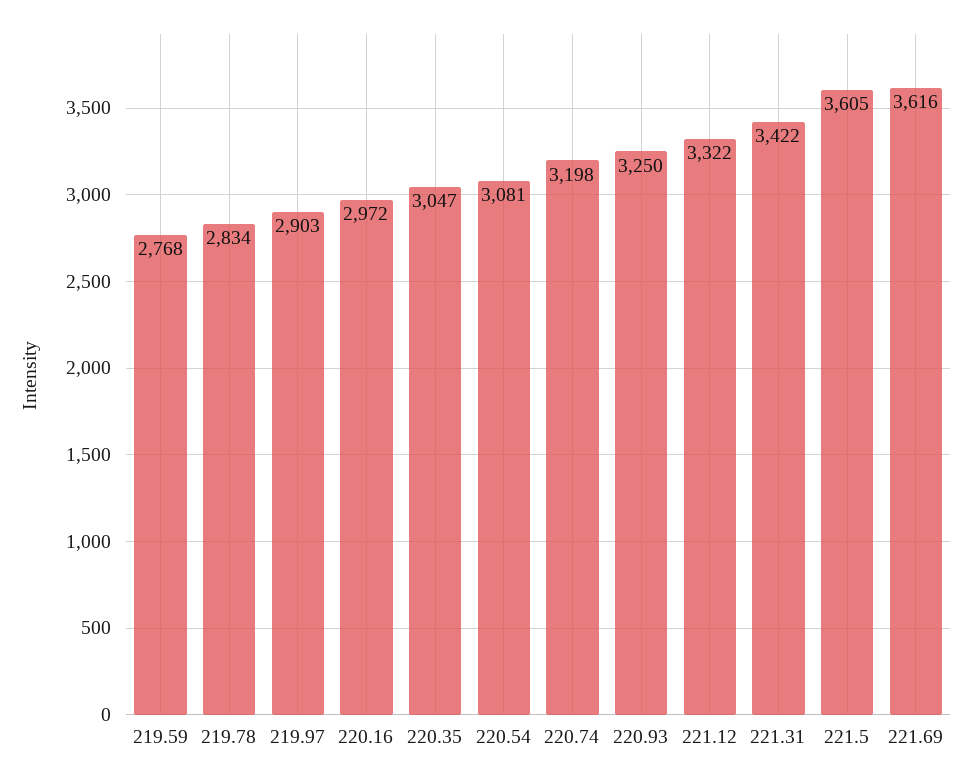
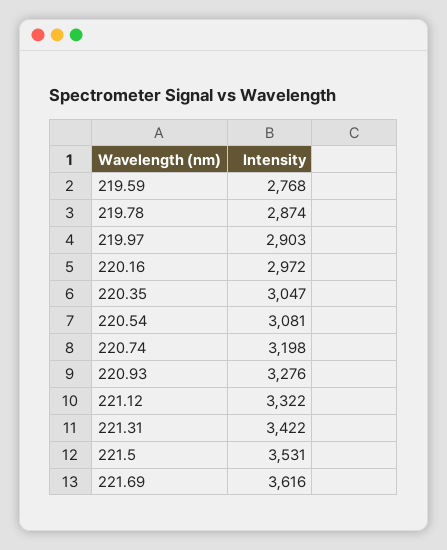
  {
    "219.59": 2768,
-   "219.78": 2834,
+   "219.78": 2874,
    "219.97": 2903,
    "220.16": 2972,
    "220.35": 3047,
    "220.54": 3081,
    "220.74": 3198,
-   "220.93": 3250,
+   "220.93": 3276,
    "221.12": 3322,
    "221.31": 3422,
-   "221.5": 3605,
+   "221.5": 3531,
    "221.69": 3616
  }

